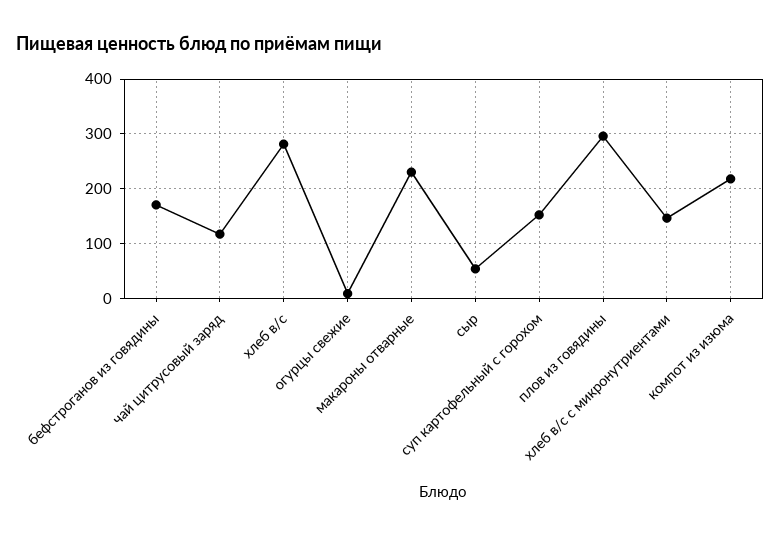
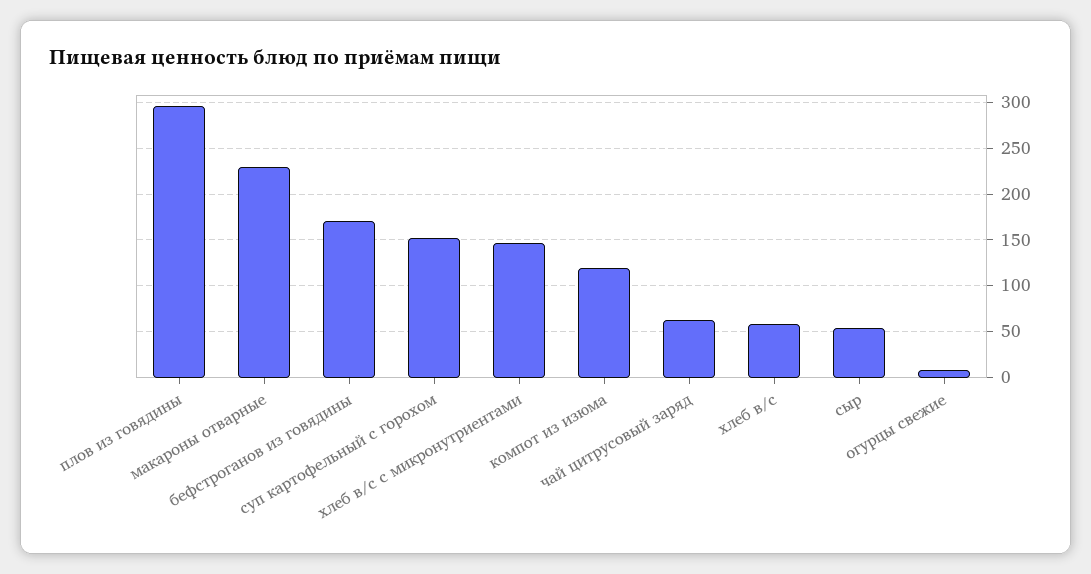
  {
    "бефстроганов из говядины": 170,
-   "чай цитрусовый заряд": 120,
+   "чай цитрусовый заряд": 60,
-   "хлеб в/с": 280,
+   "хлеб в/с": 60,
    "огурцы свежие": 10,
    "макароны отварные": 230,
    "сыр": 50,
    "суп картофельный с горохом": 150,
    "плов из говядины": 300,
    "хлеб в/с с микронутриентами": 150,
-   "компот из изюма": 220
+   "компот из изюма": 120
  }

